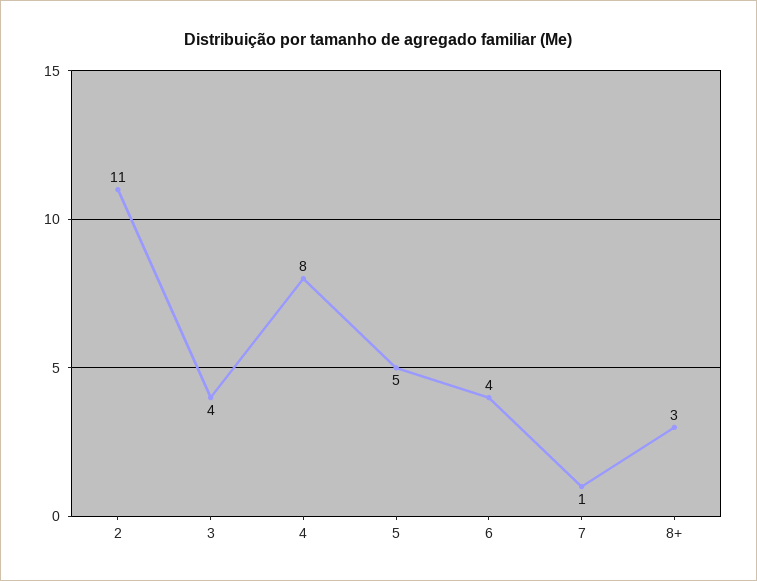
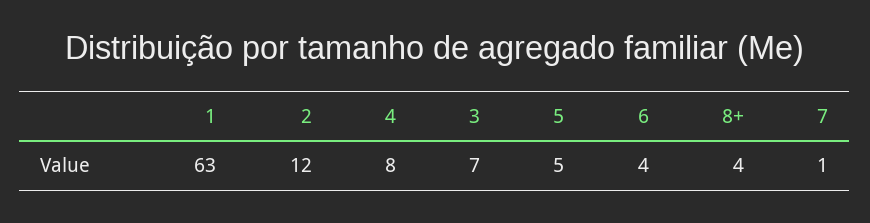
  {
-   "2": 11,
+   "2": 12,
-   "3": 4,
+   "3": 7,
    "4": 8,
    "5": 5,
    "6": 4,
    "7": 1,
-   "8+": 3
+   "8+": 4,
+   "1": 63
  }

